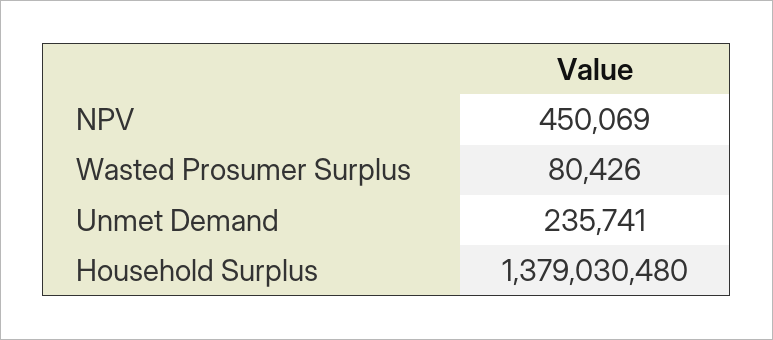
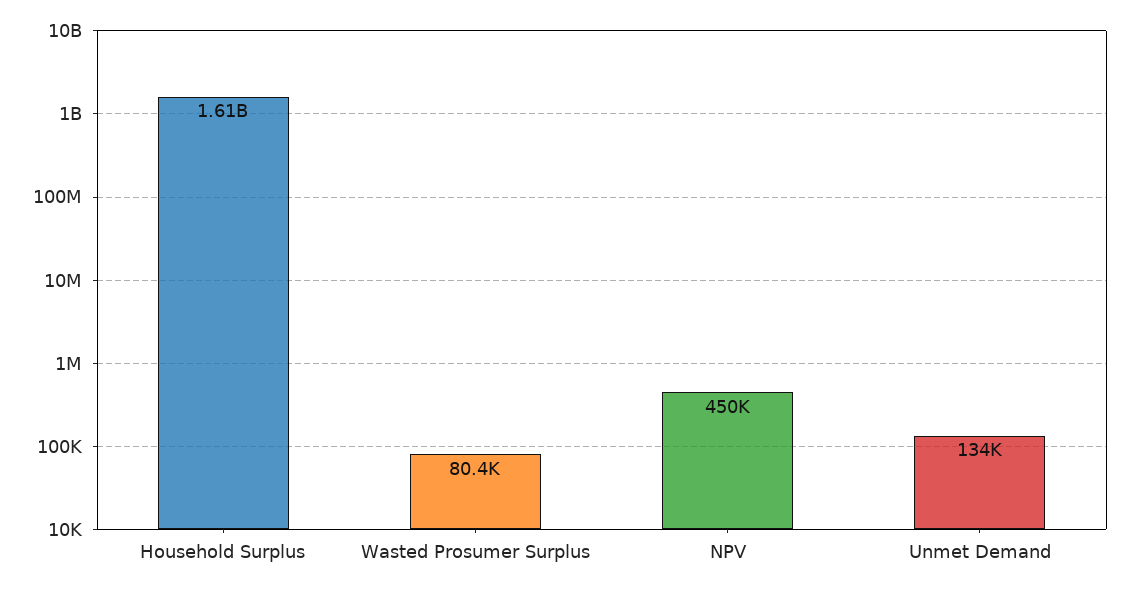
  {
    "NPV": 450069,
    "Wasted Prosumer Surplus": 80426,
-   "Unmet Demand": 235741,
+   "Unmet Demand": 134000,
-   "Household Surplus": 1379030480
+   "Household Surplus": 1610000000
  }

